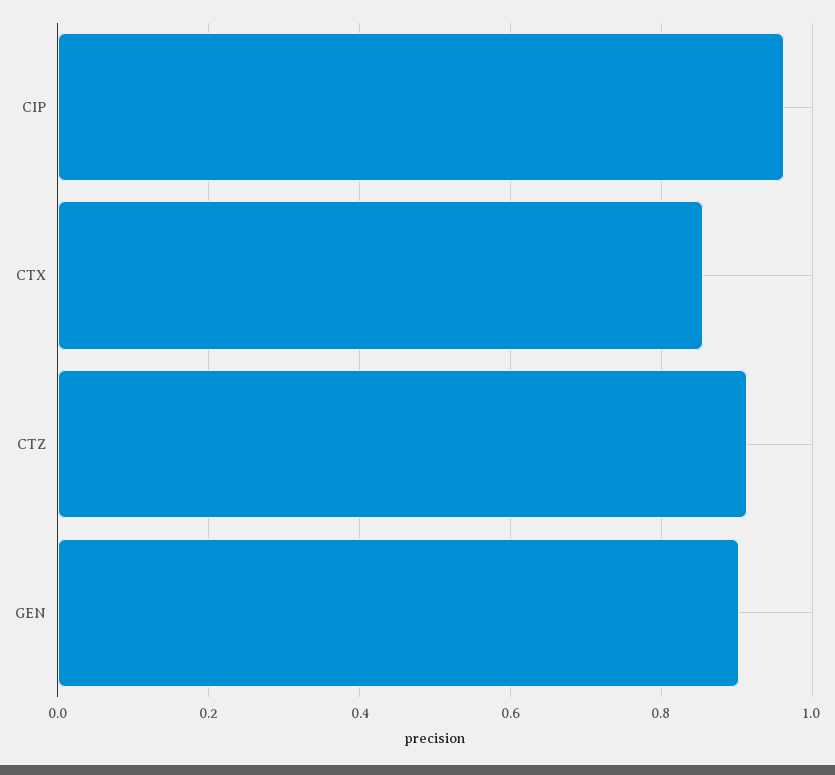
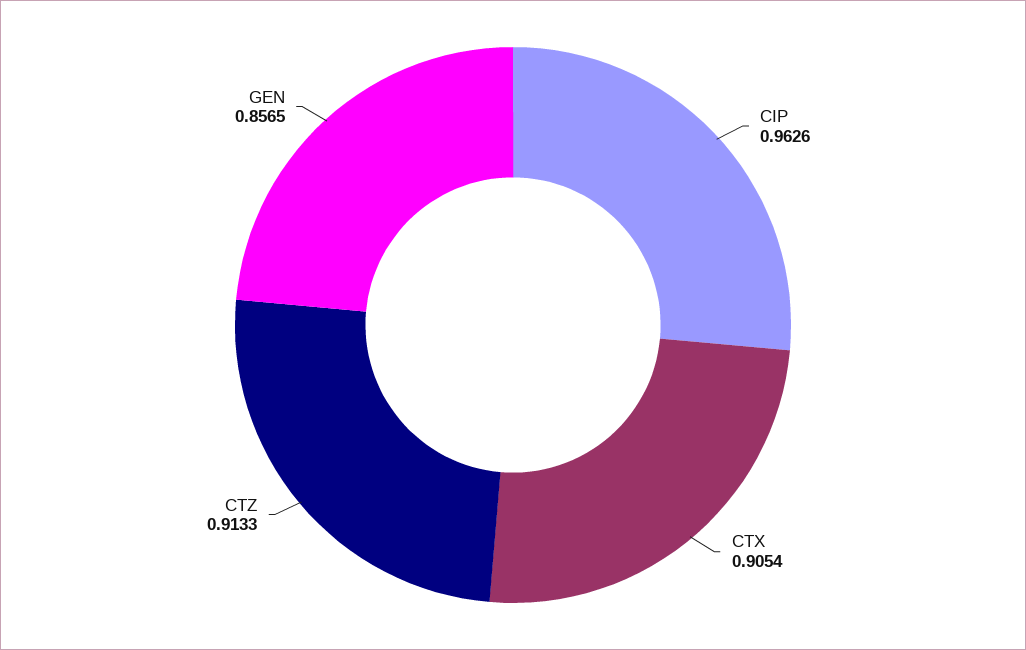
  {
    "CIP": 0.9626,
-   "CTX": 0.86,
+   "CTX": 0.9054,
    "CTZ": 0.9133,
-   "GEN": 0.9
+   "GEN": 0.8565
  }

